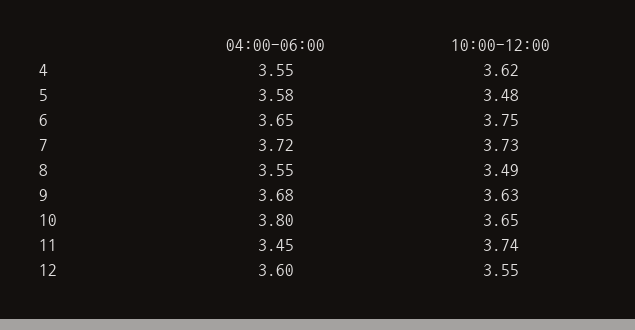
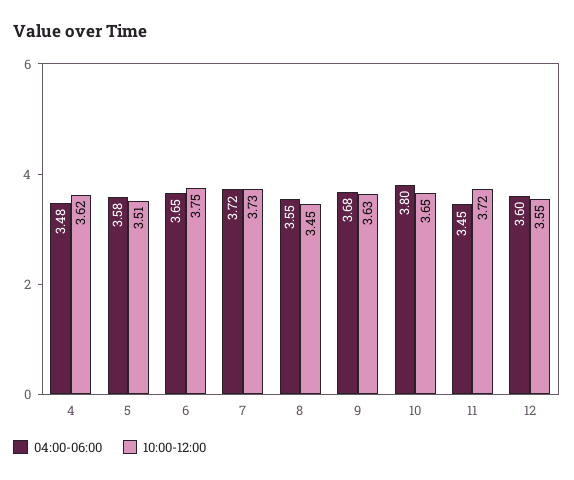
  {
    "04:00-06:00": {
-     "4": 3.55,
+     "4": 3.48,
      "5": 3.58,
      "6": 3.65,
      "7": 3.72,
      "8": 3.55,
      "9": 3.68,
      "10": 3.8,
      "11": 3.45,
      "12": 3.6
    },
    "10:00-12:00": {
      "4": 3.62,
-     "5": 3.48,
+     "5": 3.51,
      "6": 3.75,
      "7": 3.73,
-     "8": 3.49,
+     "8": 3.45,
      "9": 3.63,
      "10": 3.65,
-     "11": 3.74,
+     "11": 3.72,
      "12": 3.55
    }
  }

